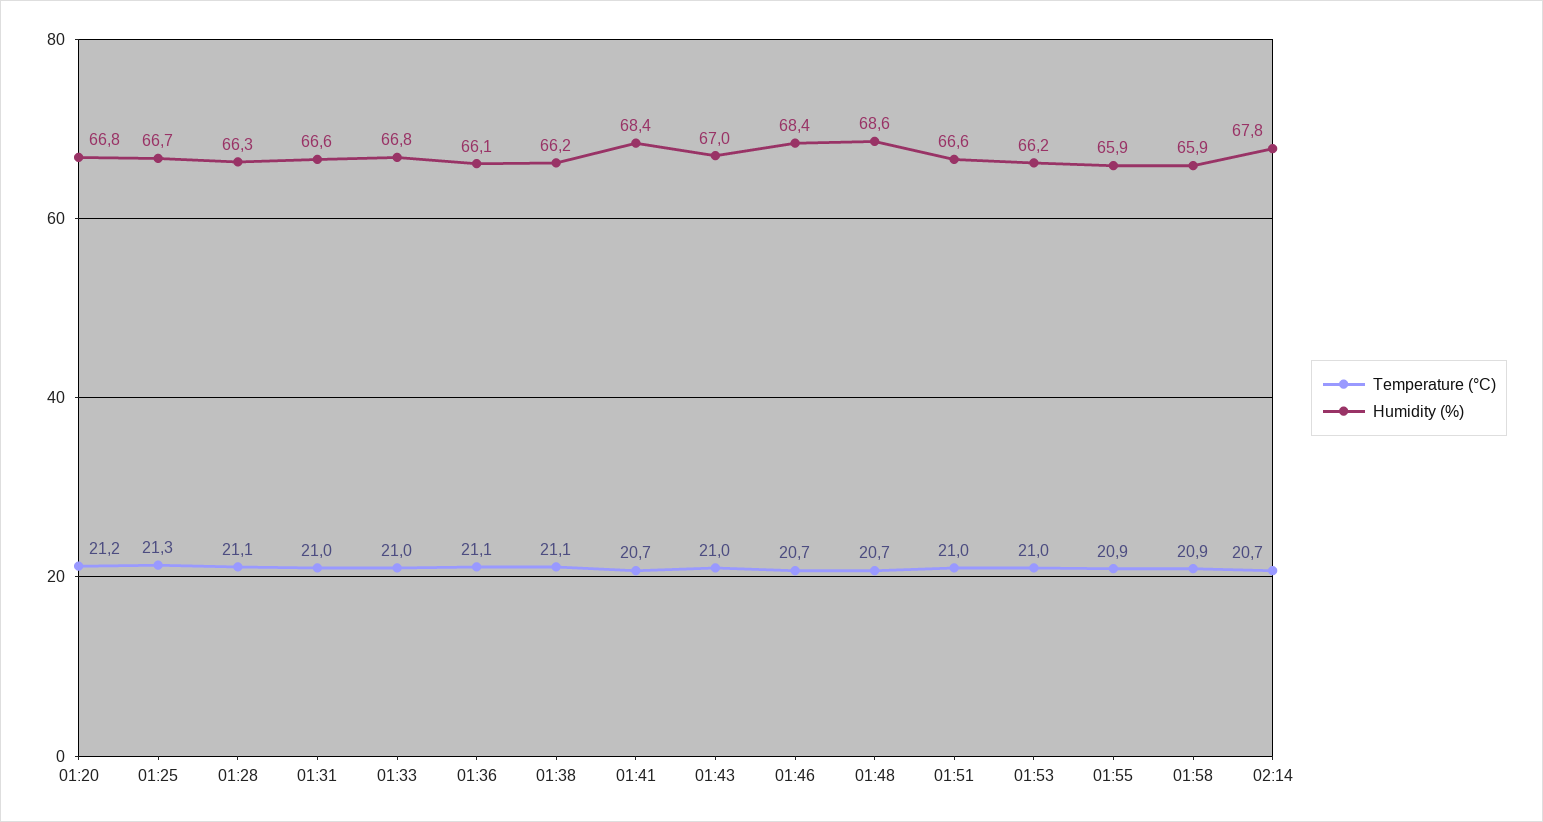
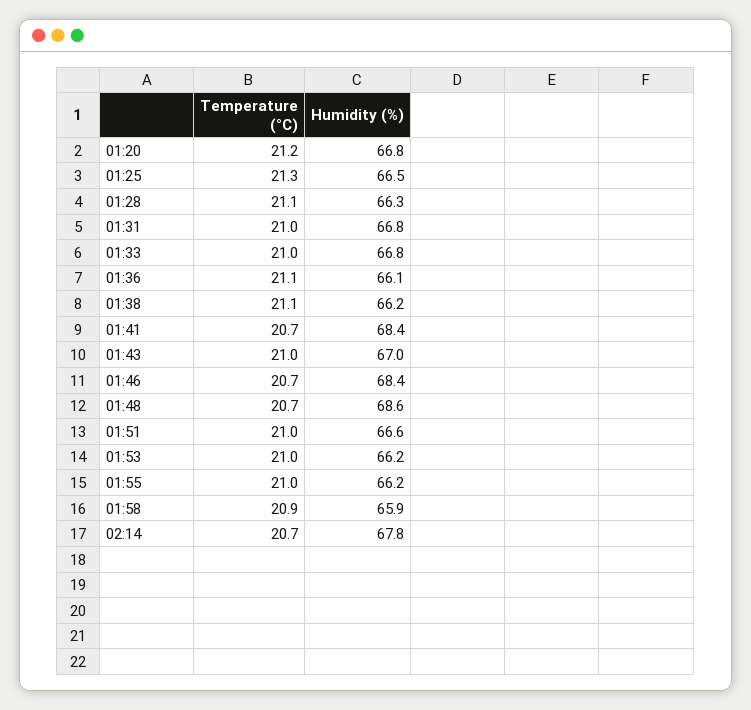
  {
    "Temperature (°C)": {
      "01:20": 21.2,
      "01:25": 21.3,
      "01:28": 21.1,
      "01:31": 21,
      "01:33": 21,
      "01:36": 21.1,
      "01:38": 21.1,
      "01:41": 20.7,
      "01:43": 21,
      "01:46": 20.7,
      "01:48": 20.7,
      "01:51": 21,
      "01:53": 21,
-     "01:55": 20.9,
+     "01:55": 21,
      "01:58": 20.9,
      "02:14": 20.7
    },
    "Humidity (%)": {
      "01:20": 66.8,
-     "01:25": 66.7,
+     "01:25": 66.5,
      "01:28": 66.3,
-     "01:31": 66.6,
+     "01:31": 66.8,
      "01:33": 66.8,
      "01:36": 66.1,
      "01:38": 66.2,
      "01:41": 68.4,
      "01:43": 67,
      "01:46": 68.4,
      "01:48": 68.6,
      "01:51": 66.6,
      "01:53": 66.2,
-     "01:55": 65.9,
+     "01:55": 66.2,
      "01:58": 65.9,
      "02:14": 67.8
    }
  }

